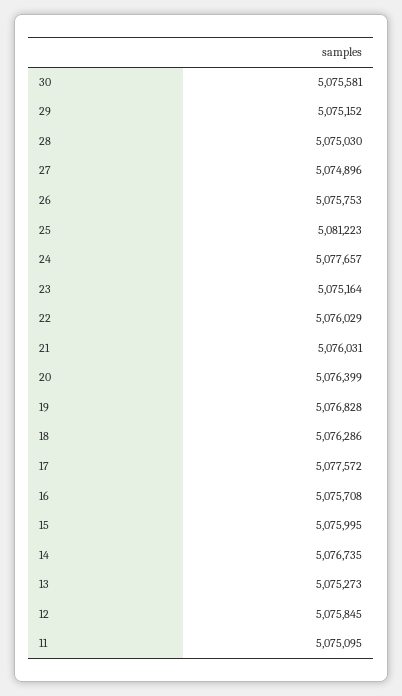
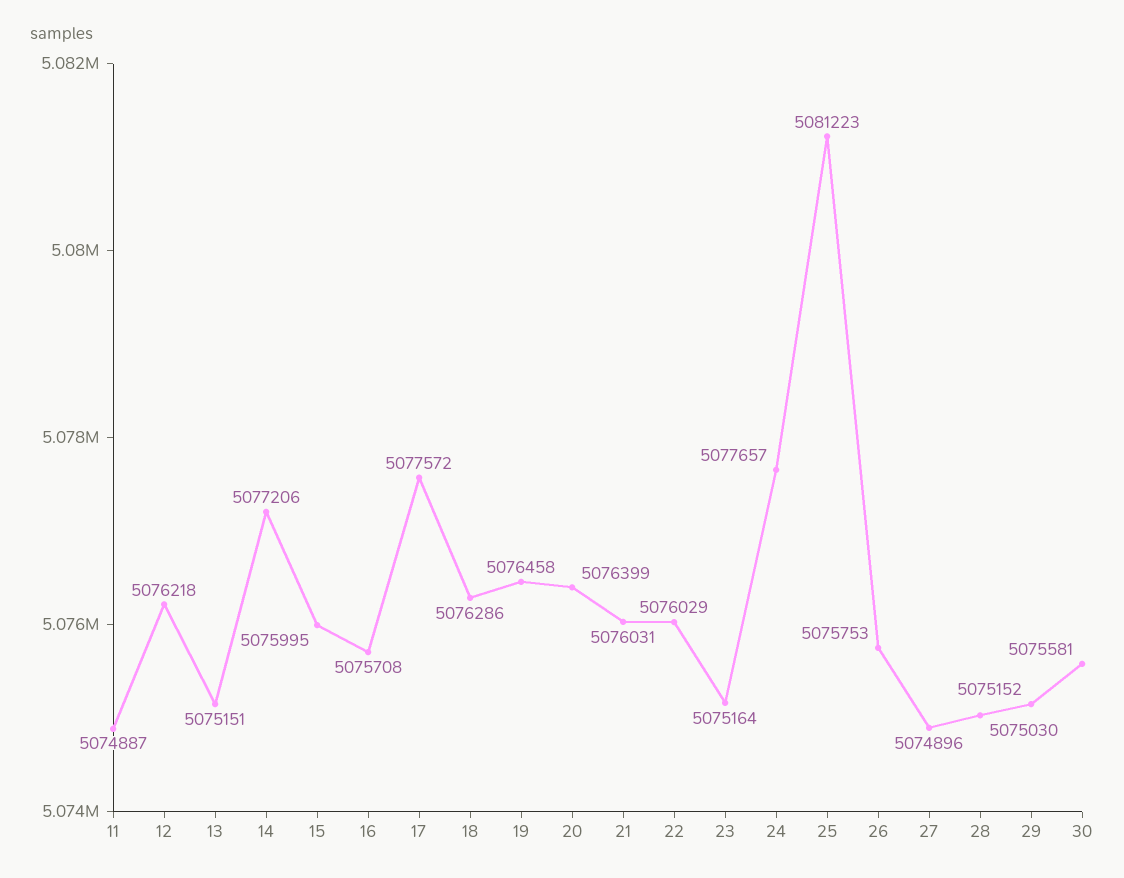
  {
    "30": 5075581,
    "29": 5075152,
    "28": 5075030,
    "27": 5074896,
    "26": 5075753,
    "25": 5081223,
    "24": 5077657,
    "23": 5075164,
    "22": 5076029,
    "21": 5076031,
    "20": 5076399,
-   "19": 5076828,
+   "19": 5076458,
    "18": 5076286,
    "17": 5077572,
    "16": 5075708,
    "15": 5075995,
-   "14": 5076735,
+   "14": 5077206,
-   "13": 5075273,
+   "13": 5075151,
-   "12": 5075845,
+   "12": 5076218,
-   "11": 5075095
+   "11": 5074887
  }

